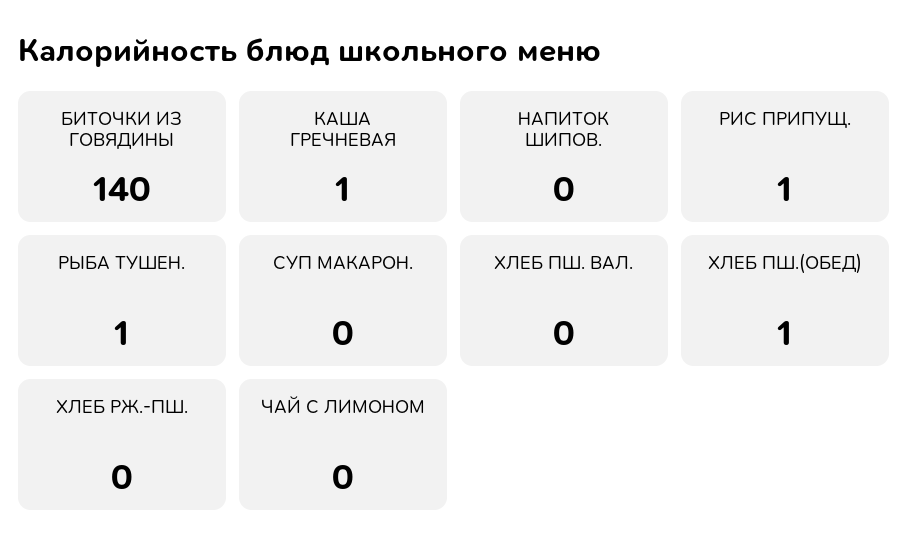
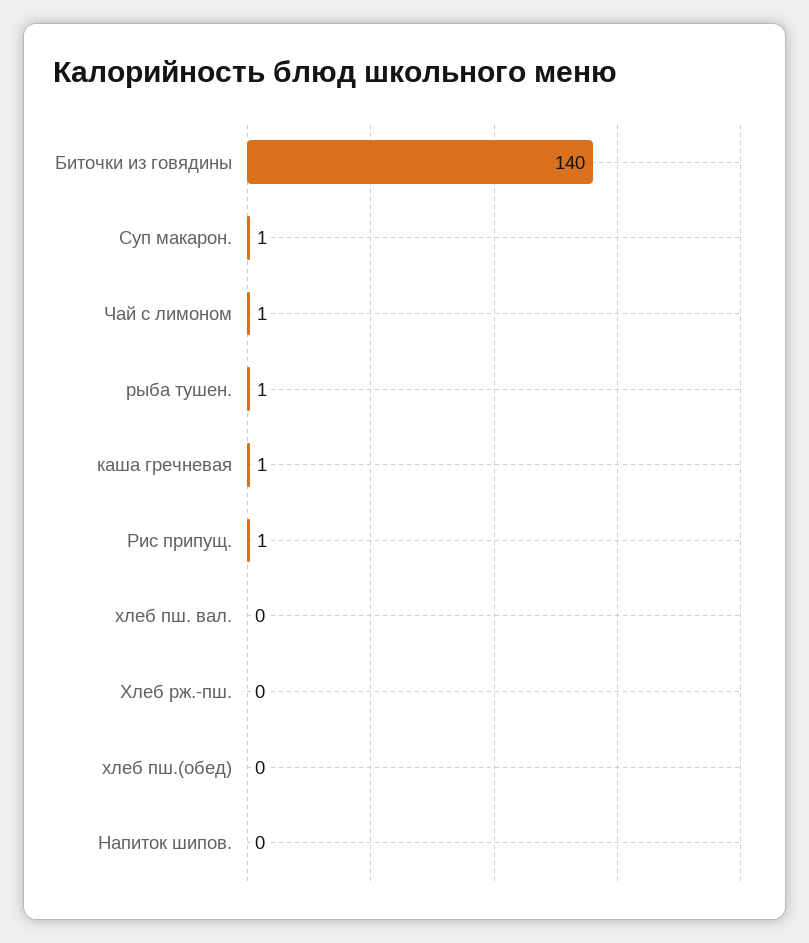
  {
    "БИТОЧКИ ИЗ ГОВЯДИНЫ": 140,
    "КАША ГРЕЧНЕВАЯ": 1,
    "НАПИТОК ШИПОВ.": 0,
    "РИС ПРИПУЩ.": 1,
    "РЫБА ТУШЕН.": 1,
-   "СУП МАКАРОН.": 0,
+   "СУП МАКАРОН.": 1,
    "ХЛЕБ ПШ. ВАЛ.": 0,
-   "ХЛЕБ ПШ.(ОБЕД)": 1,
+   "ХЛЕБ ПШ.(ОБЕД)": 0,
    "ХЛЕБ РЖ.-ПШ.": 0,
-   "ЧАЙ С ЛИМОНОМ": 0
+   "ЧАЙ С ЛИМОНОМ": 1
  }

